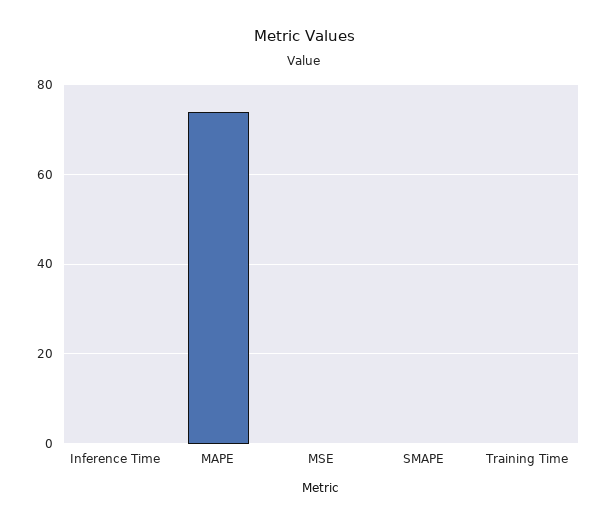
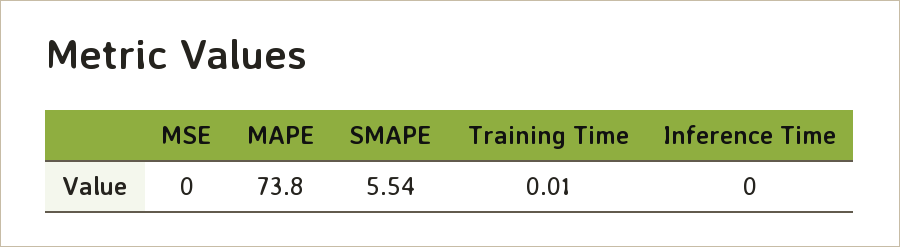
  {
    "Inference Time": 0,
    "MAPE": 73.8,
    "MSE": 0,
-   "SMAPE": 0,
+   "SMAPE": 5.54,
    "Training Time": 0.01
  }

